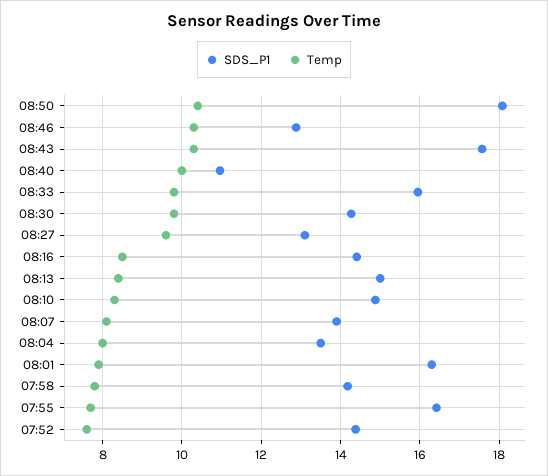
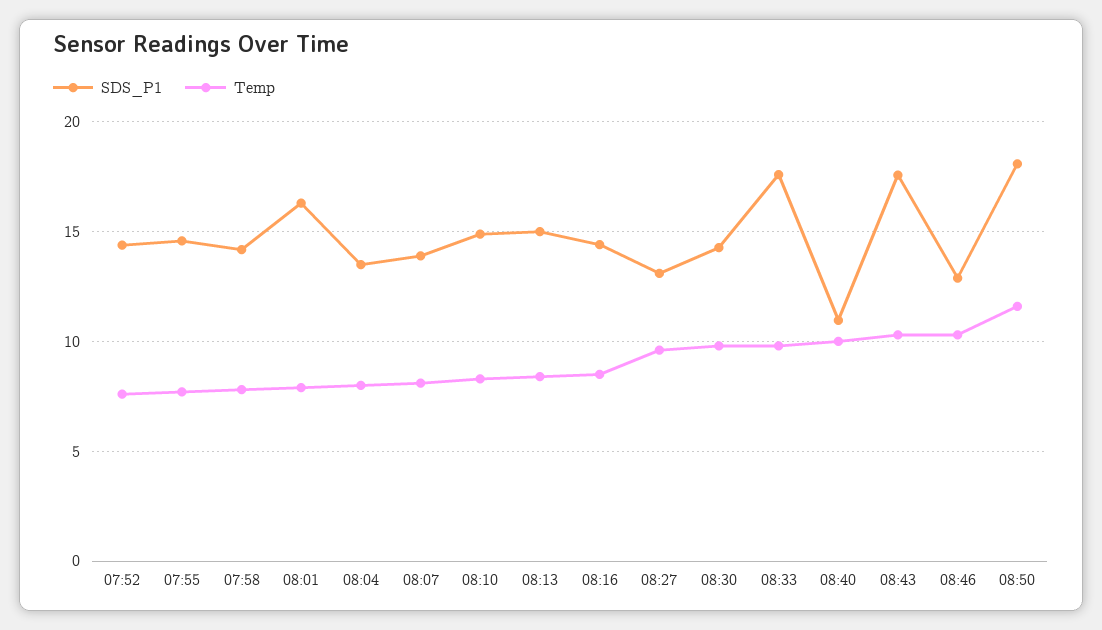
  {
    "SDS_P1": {
      "08:50": 18,
      "08:46": 12.8,
      "08:43": 17.6,
      "08:40": 11,
-     "08:33": 16,
+     "08:33": 17.5,
      "08:30": 14.2,
      "08:27": 13.2,
      "08:16": 14.4,
      "08:13": 15,
      "08:10": 14.8,
      "08:07": 14,
      "08:04": 13.6,
      "08:01": 16.4,
      "07:58": 14.2,
-     "07:55": 16.4,
+     "07:55": 14.5,
      "07:52": 14.4
    },
    "Temp": {
-     "08:50": 10.4,
+     "08:50": 11.5,
      "08:46": 10.4,
      "08:43": 10.4,
      "08:40": 10,
      "08:33": 9.8,
      "08:30": 9.8,
      "08:27": 9.6,
      "08:16": 8.6,
      "08:13": 8.4,
      "08:10": 8.4,
      "08:07": 8.2,
      "08:04": 8,
      "08:01": 8,
      "07:58": 7.8,
      "07:55": 7.8,
      "07:52": 7.6
    }
  }

